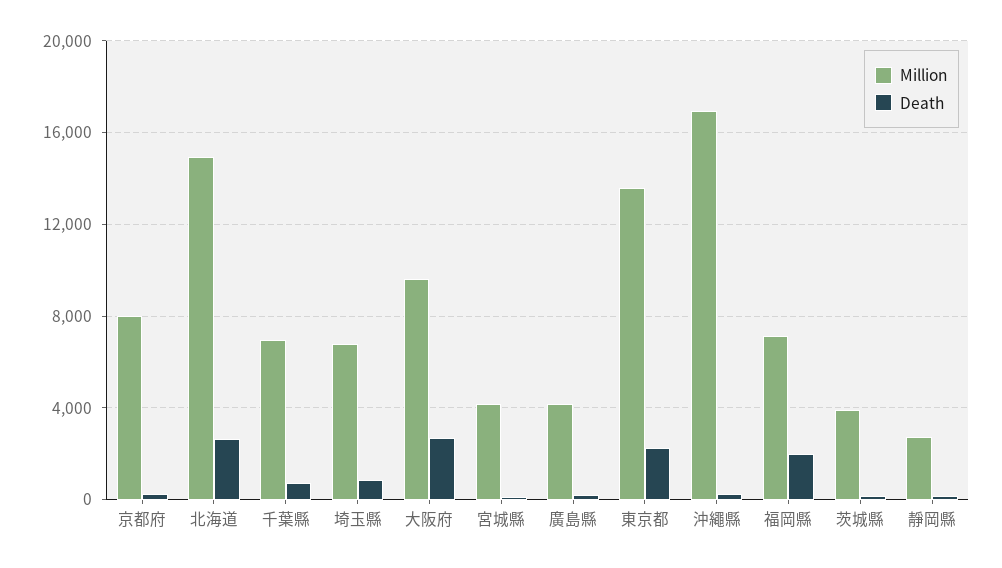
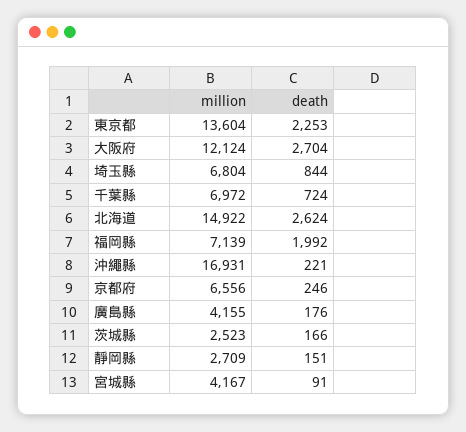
  {
    "Million": {
-     "京都府": 8000,
+     "京都府": 6556,
      "北海道": 14922,
      "千葉縣": 6972,
      "埼玉縣": 6804,
-     "大阪府": 9500,
+     "大阪府": 12124,
      "宮城縣": 4167,
      "廣島縣": 4155,
      "東京都": 13604,
      "沖繩縣": 16931,
      "福岡縣": 7139,
-     "茨城縣": 4000,
+     "茨城縣": 2523,
      "靜岡縣": 2709
    },
    "Death": {
      "京都府": 246,
      "北海道": 2624,
      "千葉縣": 724,
      "埼玉縣": 844,
      "大阪府": 2704,
      "宮城縣": 91,
      "廣島縣": 176,
      "東京都": 2253,
      "沖繩縣": 221,
      "福岡縣": 1992,
      "茨城縣": 166,
      "靜岡縣": 151
    }
  }

